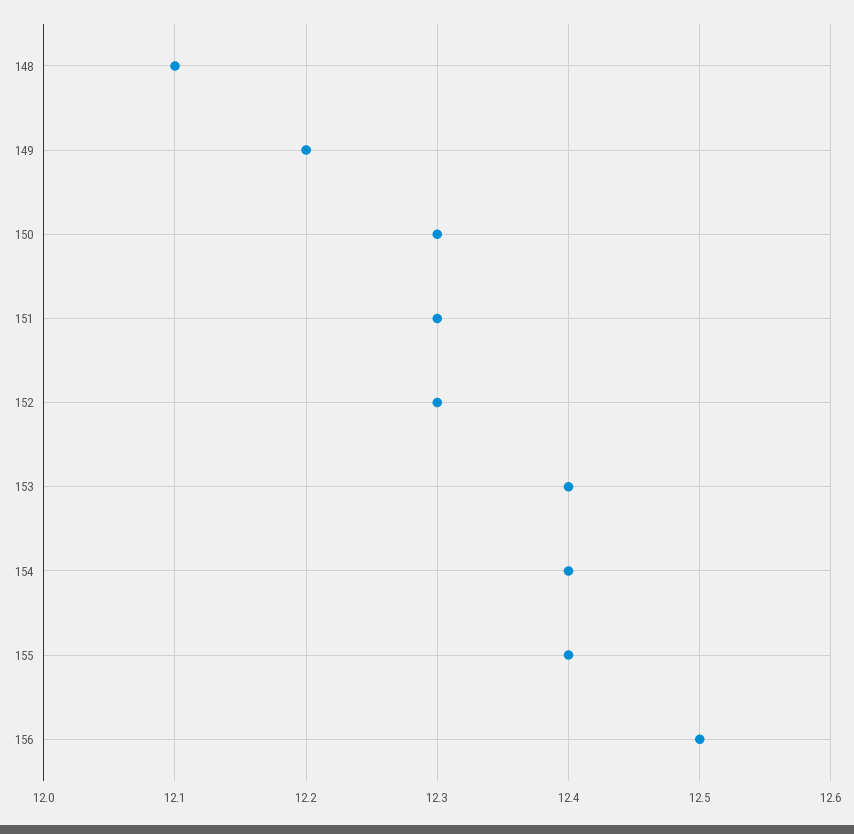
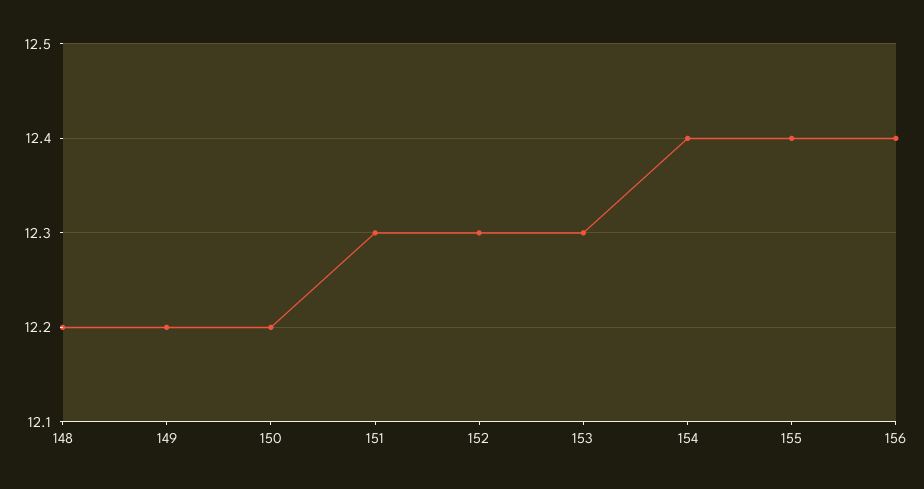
  {
-   "148": 12.1,
+   "148": 12.2,
    "149": 12.2,
-   "150": 12.3,
+   "150": 12.2,
    "151": 12.3,
    "152": 12.3,
-   "153": 12.4,
+   "153": 12.3,
    "154": 12.4,
    "155": 12.4,
-   "156": 12.5
+   "156": 12.4
  }

